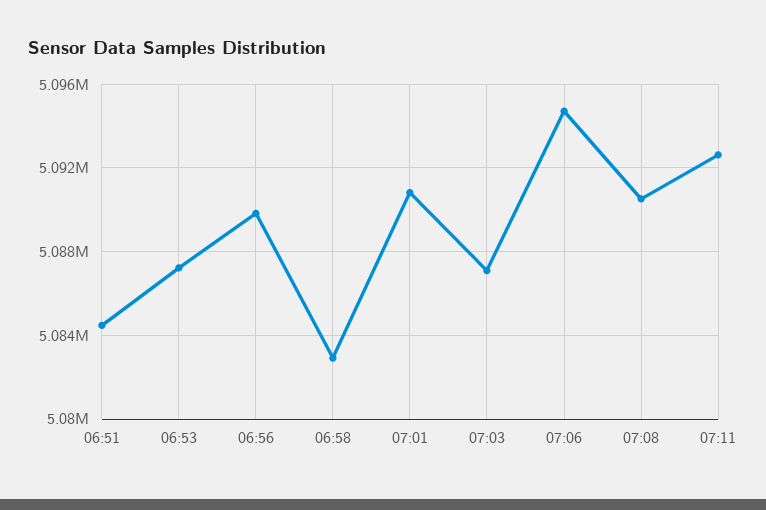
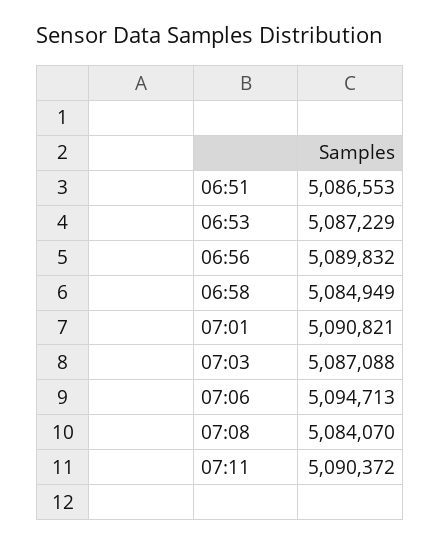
  {
-   "06:51": 5084500,
+   "06:51": 5086553,
    "06:53": 5087229,
    "06:56": 5089832,
-   "06:58": 5083000,
+   "06:58": 5084949,
    "07:01": 5090821,
    "07:03": 5087088,
    "07:06": 5094713,
-   "07:08": 5090500,
+   "07:08": 5084070,
-   "07:11": 5092500
+   "07:11": 5090372
  }

